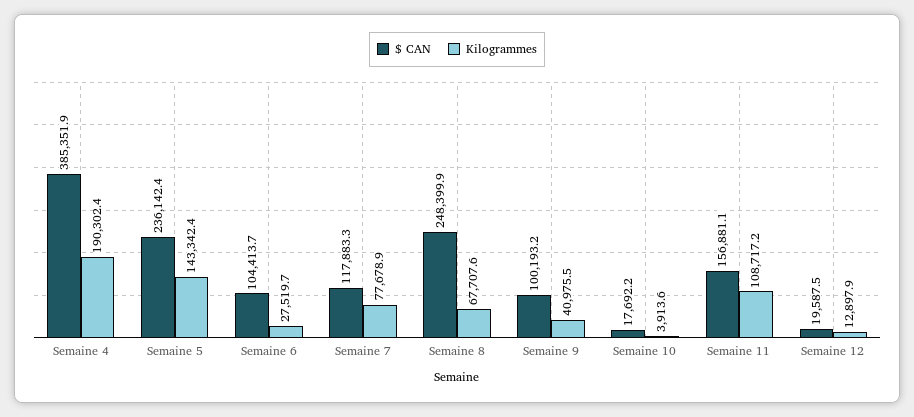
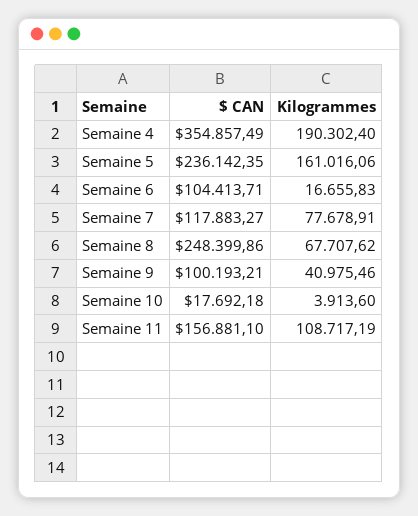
  {
    "$ CAN": {
-     "Semaine 4": 385351.9,
+     "Semaine 4": 354857.49,
      "Semaine 5": 236142.35,
      "Semaine 6": 104413.71,
      "Semaine 7": 117883.27,
      "Semaine 8": 248399.86,
      "Semaine 9": 100193.21,
      "Semaine 10": 17692.18,
-     "Semaine 11": 156881.1,
+     "Semaine 11": 156881.1
-     "Semaine 12": 19587.5
    },
    "Kilogrammes": {
      "Semaine 4": 190302.4,
-     "Semaine 5": 143342.4,
+     "Semaine 5": 161016.06,
-     "Semaine 6": 27519.7,
+     "Semaine 6": 16655.83,
      "Semaine 7": 77678.91,
      "Semaine 8": 67707.62,
      "Semaine 9": 40975.46,
      "Semaine 10": 3913.6,
-     "Semaine 11": 108717.19,
+     "Semaine 11": 108717.19
-     "Semaine 12": 12897.9
    }
  }

